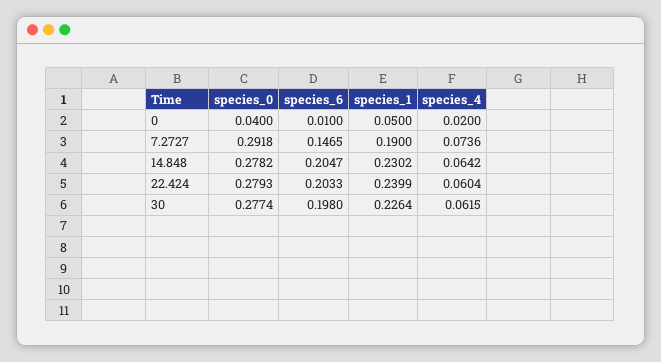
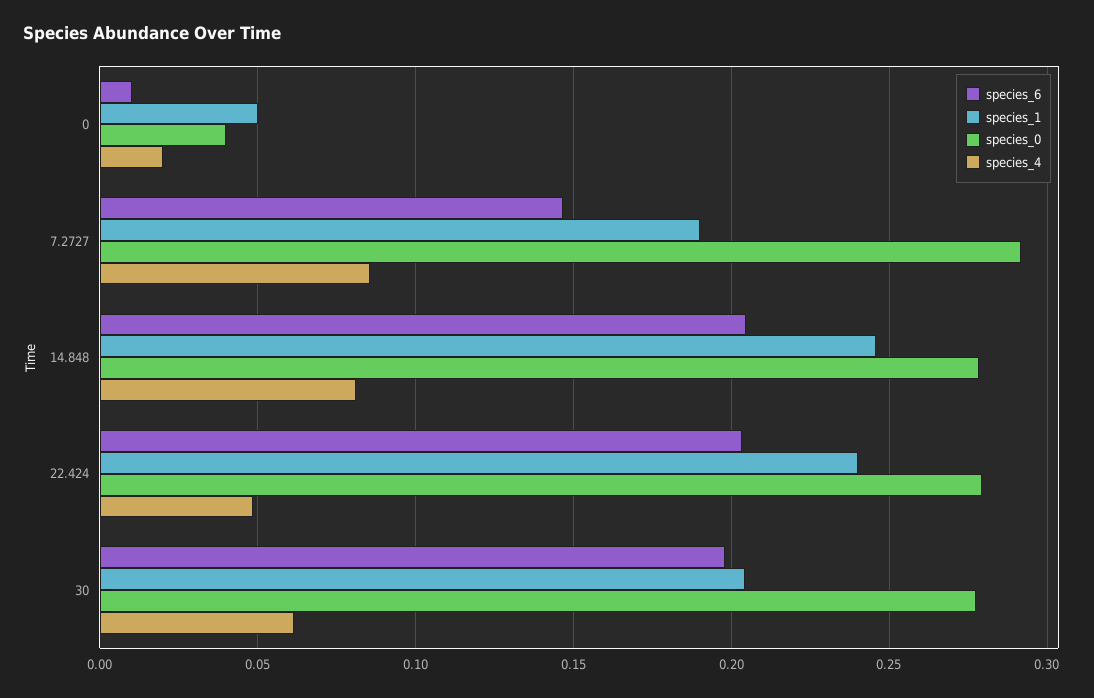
  {
    "species_0": {
      "0": 0.04,
      "7.2727": 0.2918,
      "14.848": 0.2782,
      "22.424": 0.2793,
      "30": 0.2774
    },
    "species_6": {
      "0": 0.01,
      "7.2727": 0.1465,
      "14.848": 0.2047,
      "22.424": 0.2033,
      "30": 0.198
    },
    "species_1": {
      "0": 0.05,
      "7.2727": 0.19,
-     "14.848": 0.2302,
+     "14.848": 0.245,
      "22.424": 0.2399,
-     "30": 0.2264
+     "30": 0.205
    },
    "species_4": {
      "0": 0.02,
-     "7.2727": 0.0736,
+     "7.2727": 0.085,
-     "14.848": 0.0642,
+     "14.848": 0.08,
-     "22.424": 0.0604,
+     "22.424": 0.05,
      "30": 0.0615
    }
  }

